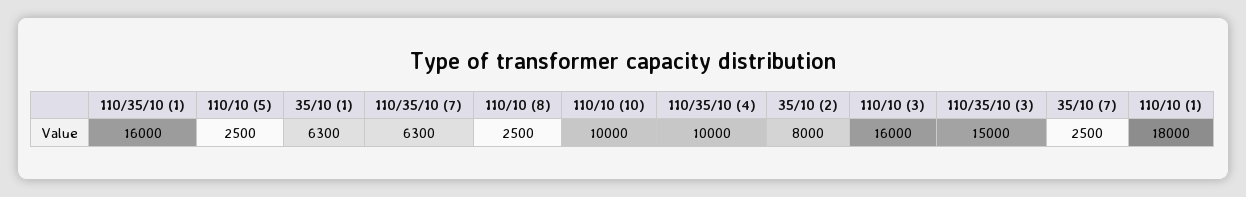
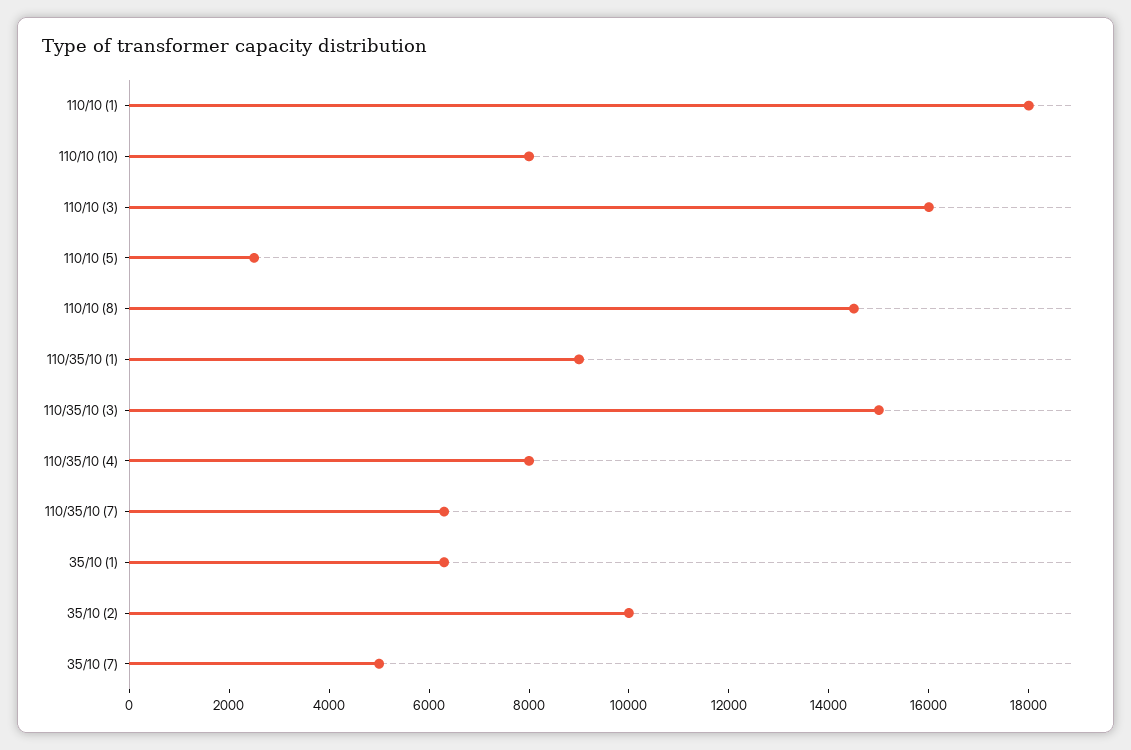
  {
-   "110/35/10 (1)": 16000,
+   "110/35/10 (1)": 9000,
    "110/10 (5)": 2500,
    "35/10 (1)": 6300,
    "110/35/10 (7)": 6300,
-   "110/10 (8)": 2500,
+   "110/10 (8)": 14500,
-   "110/10 (10)": 10000,
+   "110/10 (10)": 8000,
-   "110/35/10 (4)": 10000,
+   "110/35/10 (4)": 8000,
-   "35/10 (2)": 8000,
+   "35/10 (2)": 10000,
    "110/10 (3)": 16000,
    "110/35/10 (3)": 15000,
-   "35/10 (7)": 2500,
+   "35/10 (7)": 5000,
    "110/10 (1)": 18000
  }

